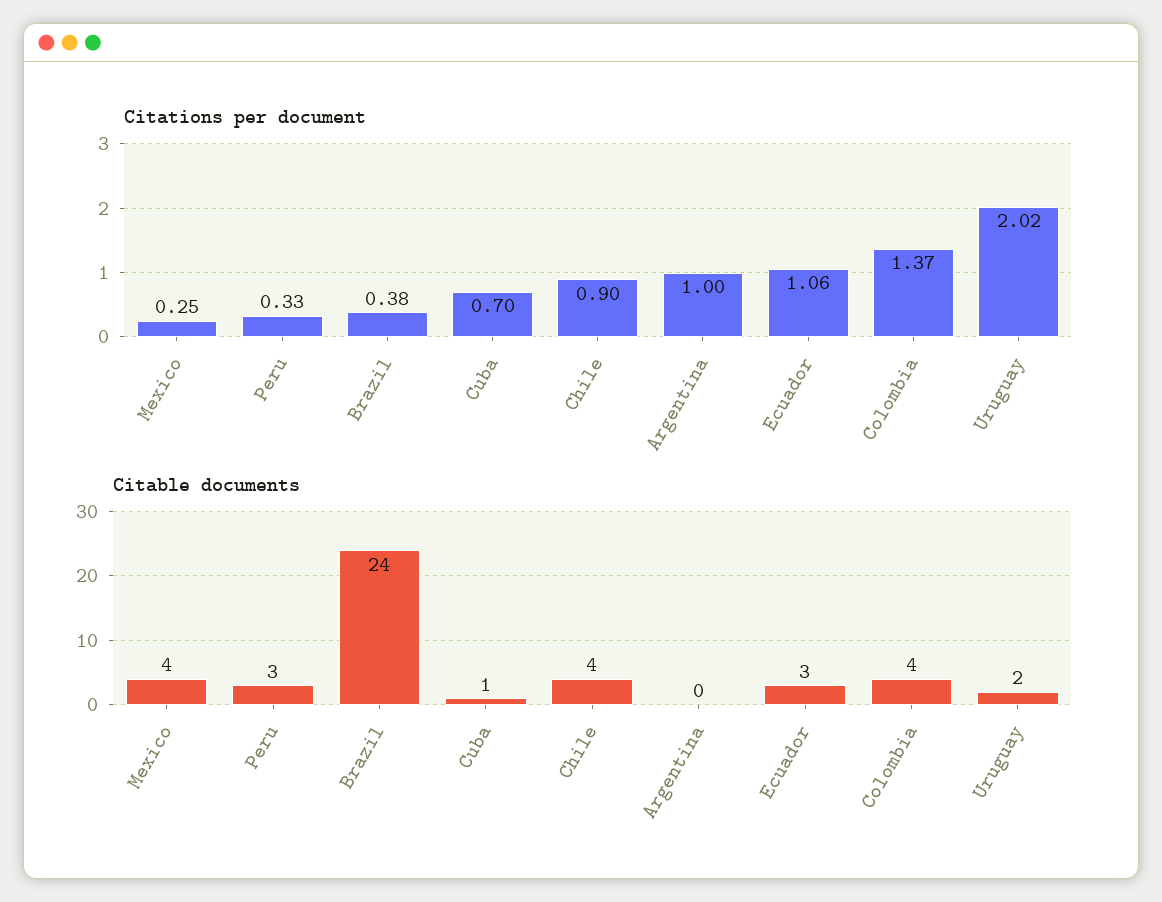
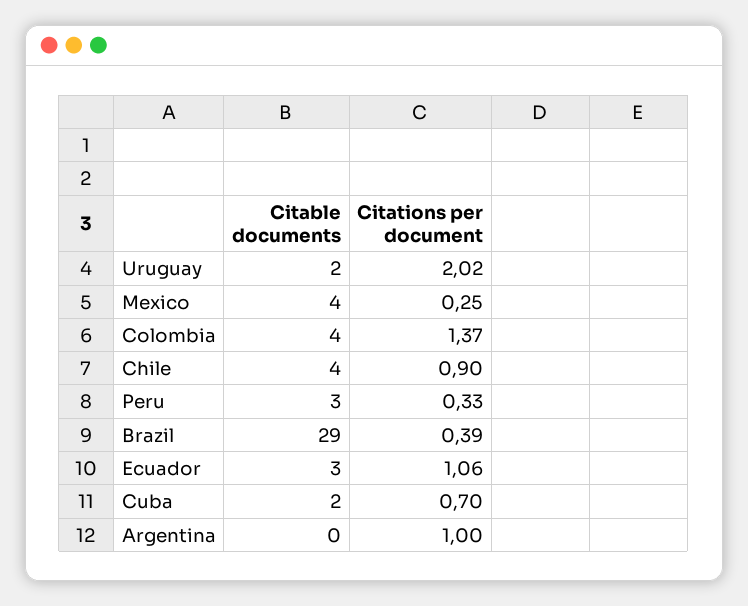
  {
    "Citations per document": {
      "Mexico": 0.25,
      "Peru": 0.33,
-     "Brazil": 0.38,
+     "Brazil": 0.39,
      "Cuba": 0.7,
      "Chile": 0.9,
      "Argentina": 1,
      "Ecuador": 1.06,
      "Colombia": 1.37,
      "Uruguay": 2.02
    },
    "Citable documents": {
      "Mexico": 4,
      "Peru": 3,
-     "Brazil": 24,
+     "Brazil": 29,
-     "Cuba": 1,
+     "Cuba": 2,
      "Chile": 4,
      "Argentina": 0,
      "Ecuador": 3,
      "Colombia": 4,
      "Uruguay": 2
    }
  }

